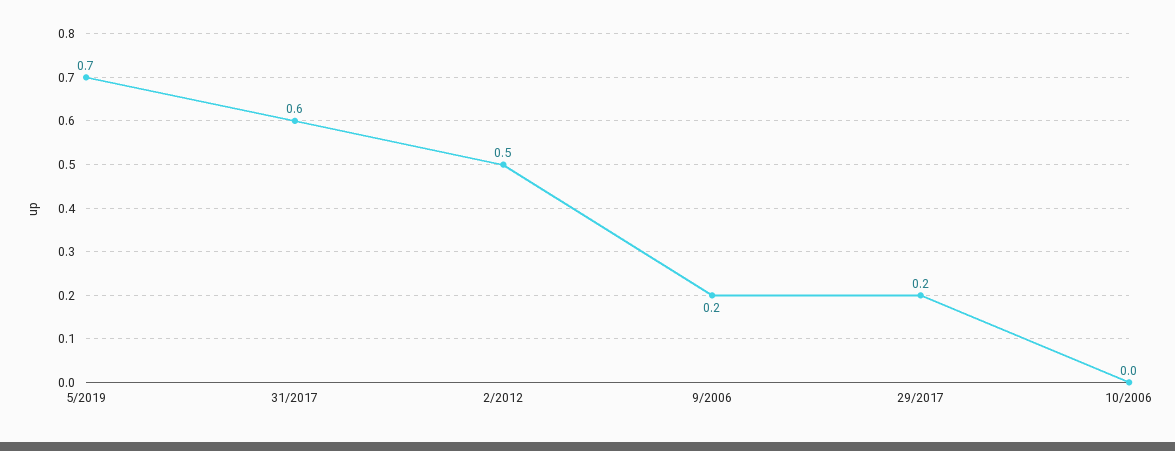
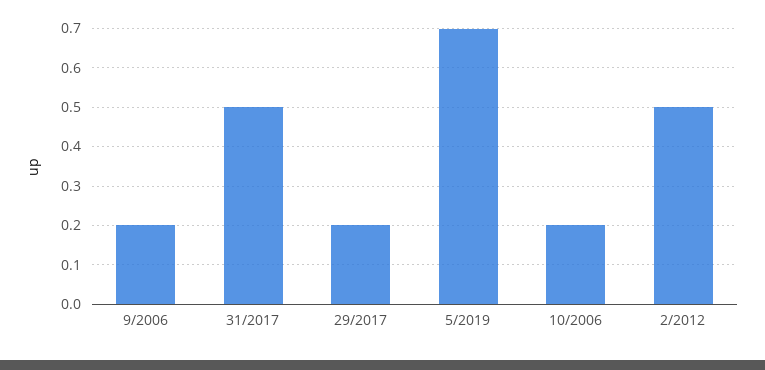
  {
    "5/2019": 0.7,
-   "31/2017": 0.6,
+   "31/2017": 0.5,
    "2/2012": 0.5,
    "9/2006": 0.2,
    "29/2017": 0.2,
-   "10/2006": 0
+   "10/2006": 0.2
  }

